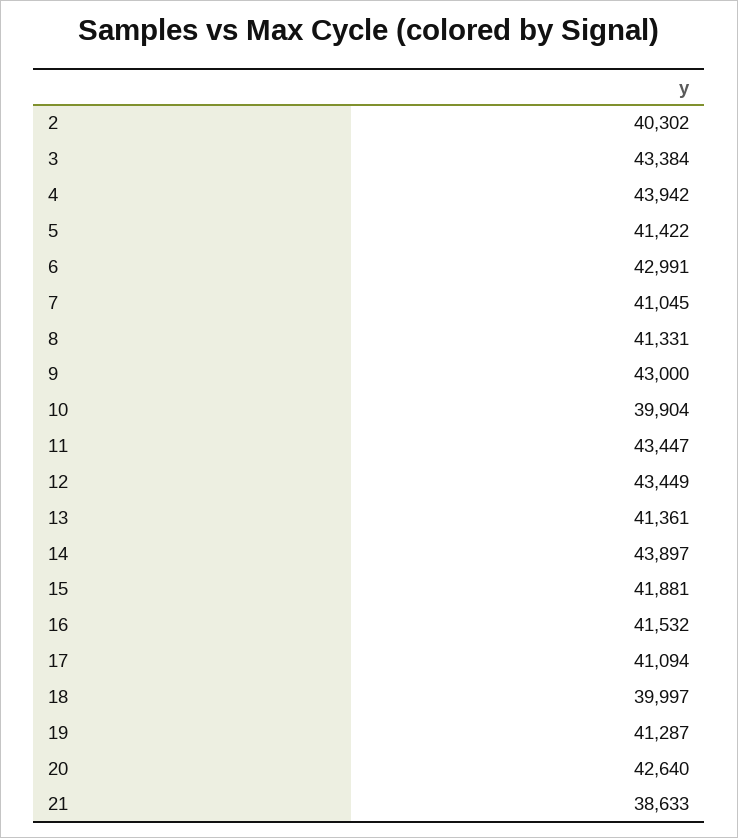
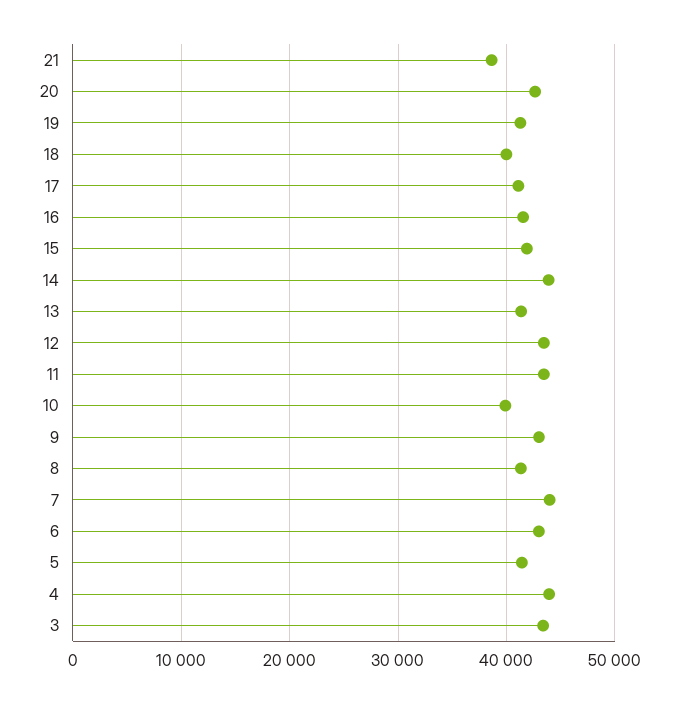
  {
-   "2": 40302,
    "3": 43384,
    "4": 43942,
    "5": 41422,
    "6": 42991,
-   "7": 41045,
+   "7": 44000,
    "8": 41331,
    "9": 43000,
    "10": 39904,
    "11": 43447,
    "12": 43449,
    "13": 41361,
    "14": 43897,
    "15": 41881,
    "16": 41532,
    "17": 41094,
    "18": 39997,
    "19": 41287,
    "20": 42640,
    "21": 38633
  }

